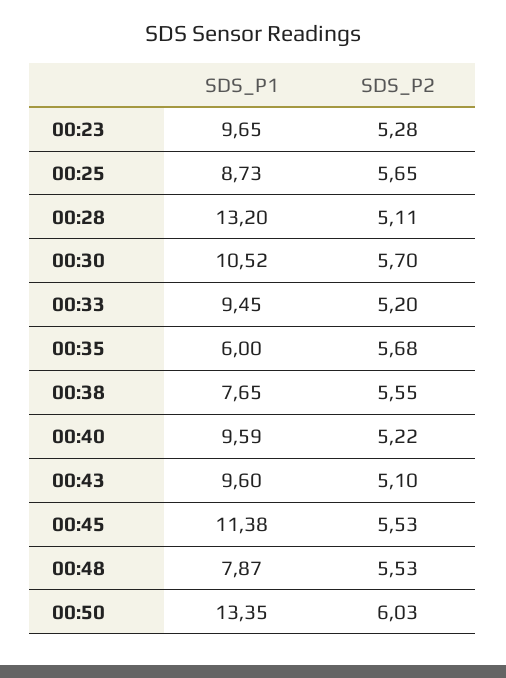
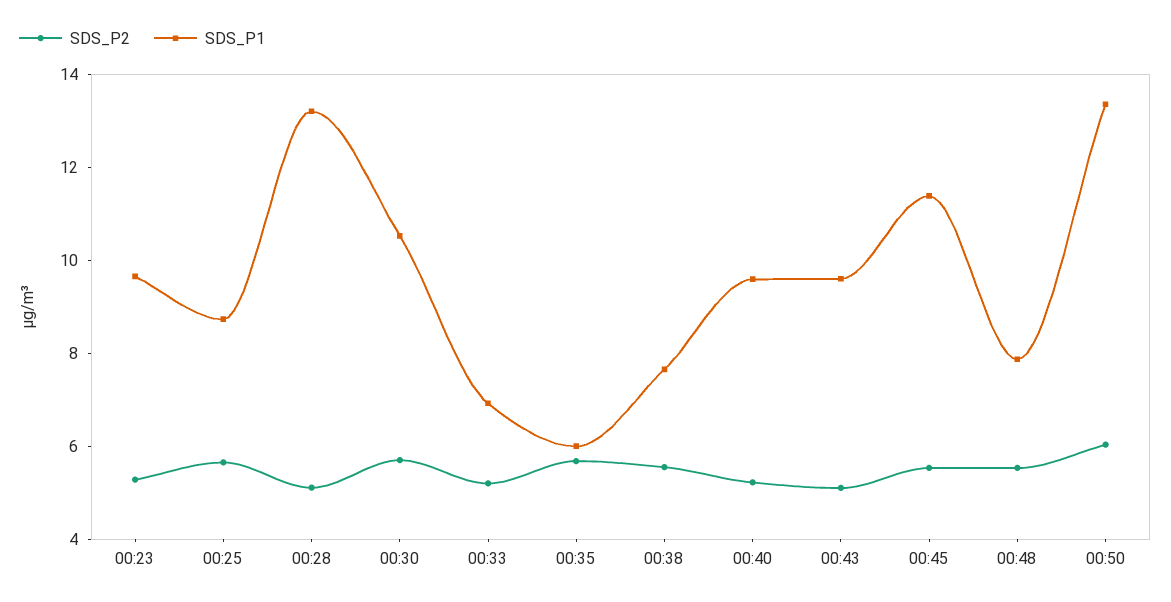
  {
    "SDS_P1": {
      "00:23": 9.65,
      "00:25": 8.73,
      "00:28": 13.2,
      "00:30": 10.52,
-     "00:33": 9.45,
+     "00:33": 7,
      "00:35": 6,
      "00:38": 7.65,
      "00:40": 9.59,
      "00:43": 9.6,
      "00:45": 11.38,
      "00:48": 7.87,
      "00:50": 13.35
    },
    "SDS_P2": {
      "00:23": 5.28,
      "00:25": 5.65,
      "00:28": 5.11,
      "00:30": 5.7,
      "00:33": 5.2,
      "00:35": 5.68,
      "00:38": 5.55,
      "00:40": 5.22,
      "00:43": 5.1,
      "00:45": 5.53,
      "00:48": 5.53,
      "00:50": 6.03
    }
  }

